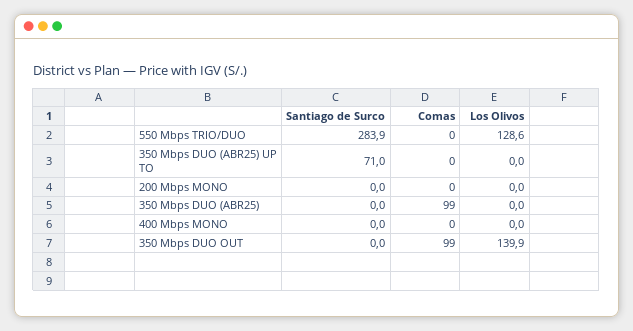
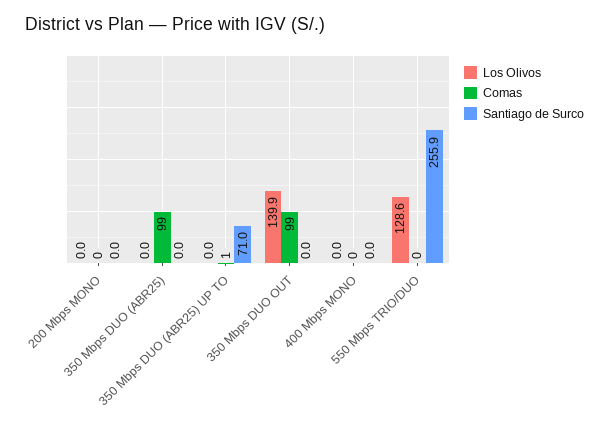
  {
    "Santiago de Surco": {
-     "550 Mbps TRIO/DUO": 283.9,
+     "550 Mbps TRIO/DUO": 255.9,
      "350 Mbps DUO (ABR25) UP TO": 71,
      "200 Mbps MONO": 0,
      "350 Mbps DUO (ABR25)": 0,
      "400 Mbps MONO": 0,
      "350 Mbps DUO OUT": 0
    },
    "Comas": {
      "550 Mbps TRIO/DUO": 0,
-     "350 Mbps DUO (ABR25) UP TO": 0,
+     "350 Mbps DUO (ABR25) UP TO": 1,
      "200 Mbps MONO": 0,
      "350 Mbps DUO (ABR25)": 99,
      "400 Mbps MONO": 0,
      "350 Mbps DUO OUT": 99
    },
    "Los Olivos": {
      "550 Mbps TRIO/DUO": 128.6,
      "350 Mbps DUO (ABR25) UP TO": 0,
      "200 Mbps MONO": 0,
      "350 Mbps DUO (ABR25)": 0,
      "400 Mbps MONO": 0,
      "350 Mbps DUO OUT": 139.9
    }
  }

